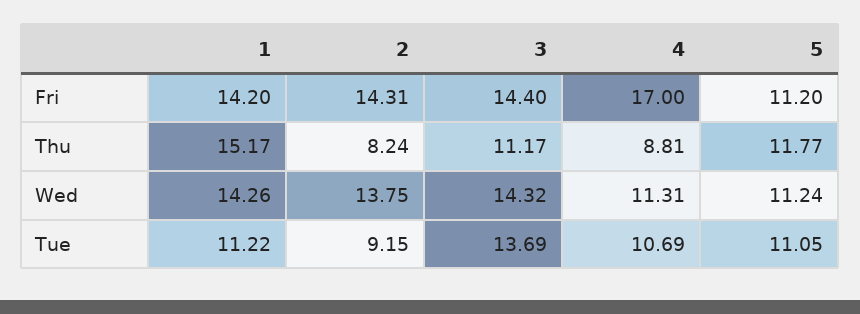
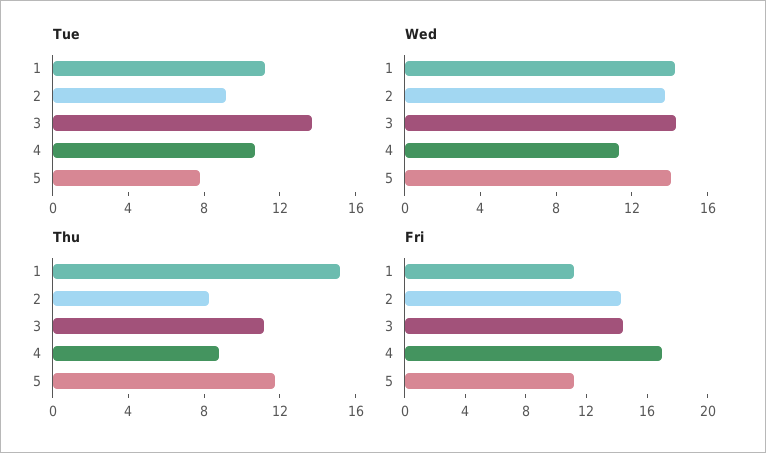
  {
    "Fri": {
-     "1": 14.2,
+     "1": 11,
      "2": 14.31,
      "3": 14.4,
      "4": 17,
      "5": 11.2
    },
    "Thu": {
      "1": 15.17,
      "2": 8.24,
      "3": 11.17,
      "4": 8.81,
      "5": 11.77
    },
    "Wed": {
      "1": 14.26,
      "2": 13.75,
      "3": 14.32,
      "4": 11.31,
-     "5": 11.24
+     "5": 14
    },
    "Tue": {
      "1": 11.22,
      "2": 9.15,
      "3": 13.69,
      "4": 10.69,
-     "5": 11.05
+     "5": 8
    }
  }

